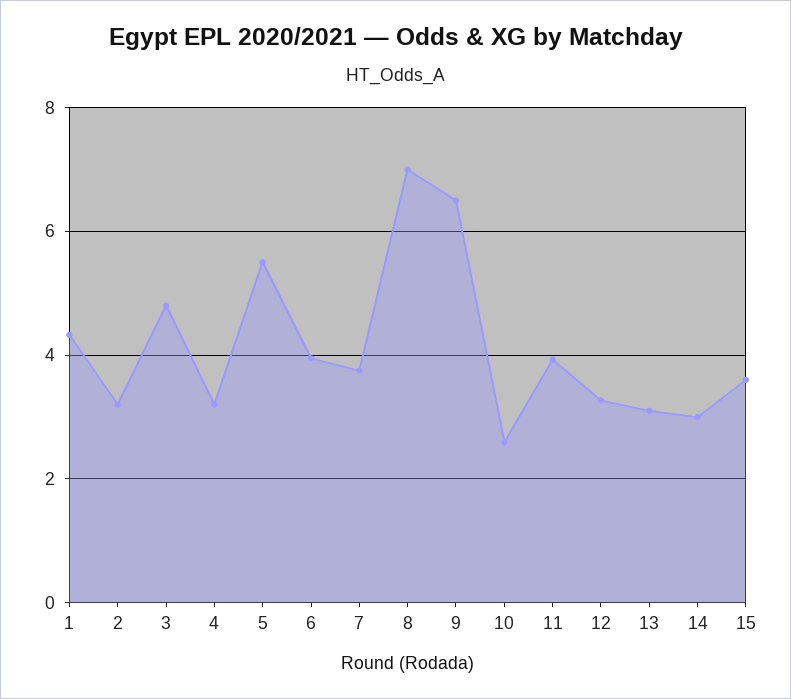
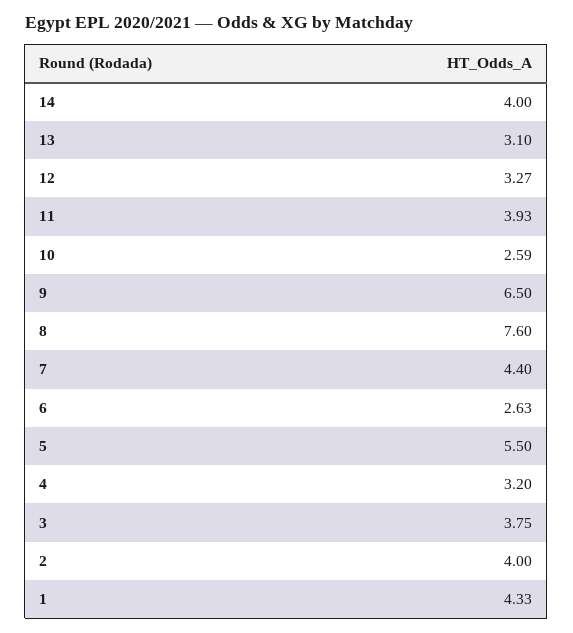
  {
    "1": 4.33,
-   "2": 3.2,
+   "2": 4,
-   "3": 4.8,
+   "3": 3.75,
    "4": 3.2,
    "5": 5.5,
-   "6": 4,
+   "6": 2.63,
-   "7": 3.8,
+   "7": 4.4,
-   "8": 7,
+   "8": 7.6,
    "9": 6.5,
    "10": 2.59,
    "11": 3.93,
    "12": 3.27,
    "13": 3.1,
-   "14": 3,
+   "14": 4
-   "15": 3.6
  }

